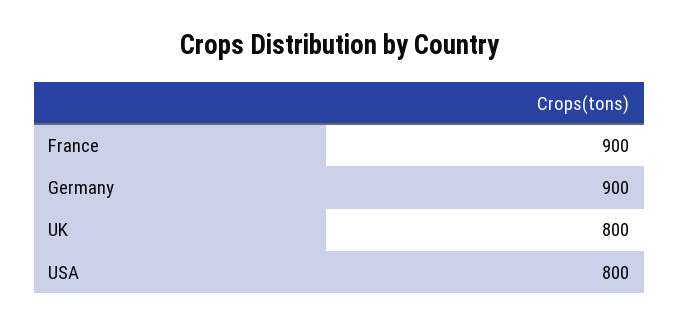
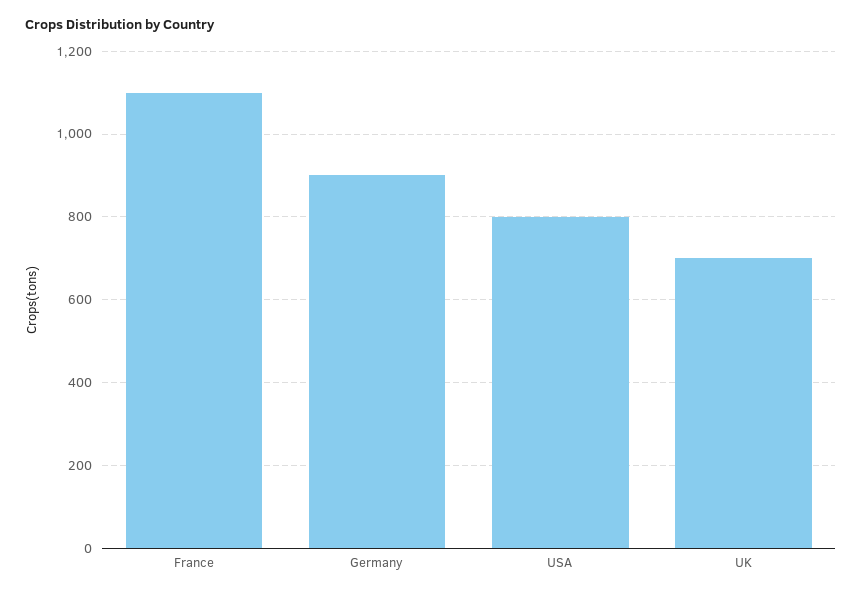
  {
-   "France": 900,
+   "France": 1100,
    "Germany": 900,
-   "UK": 800,
+   "UK": 700,
    "USA": 800
  }

